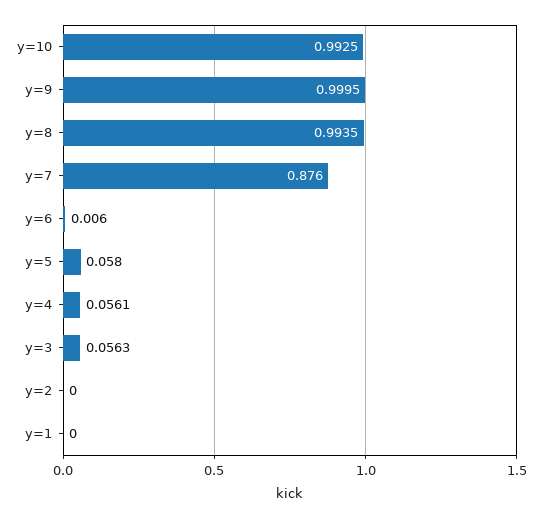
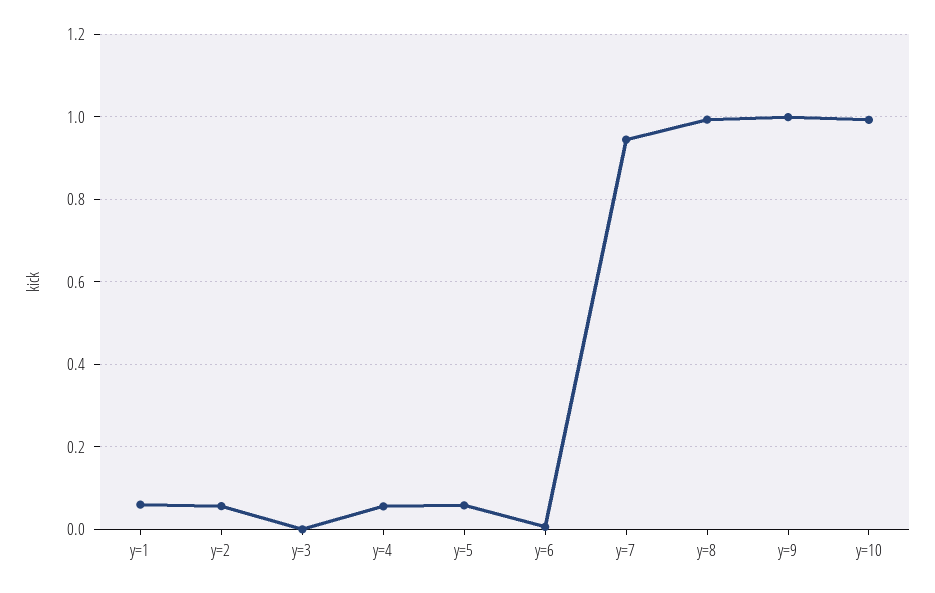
  {
    "y=10": 0.9925,
    "y=9": 0.9995,
    "y=8": 0.9935,
-   "y=7": 0.876,
+   "y=7": 0.94,
    "y=6": 0.006,
    "y=5": 0.058,
    "y=4": 0.0561,
-   "y=3": 0.0563,
+   "y=3": 0,
-   "y=2": 0,
+   "y=2": 0.06,
-   "y=1": 0
+   "y=1": 0.06
  }

